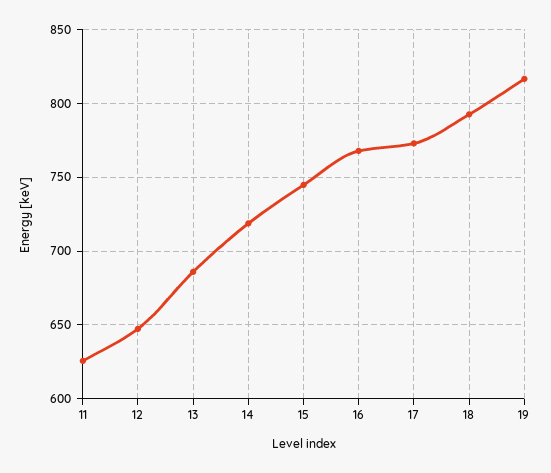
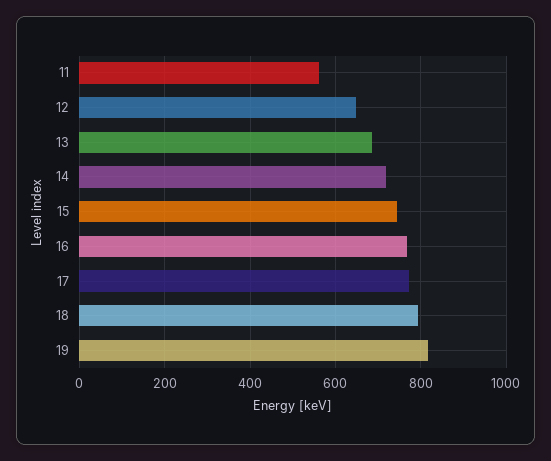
  {
-   "11": 625,
+   "11": 560,
    "12": 645,
    "13": 685,
    "14": 720,
    "15": 745,
    "16": 770,
    "17": 775,
    "18": 795,
    "19": 815
  }

